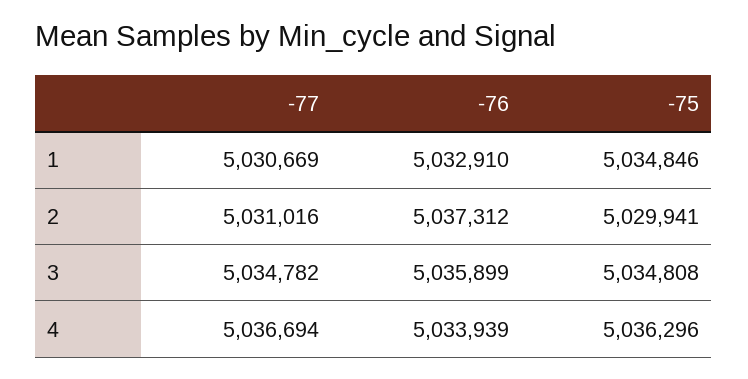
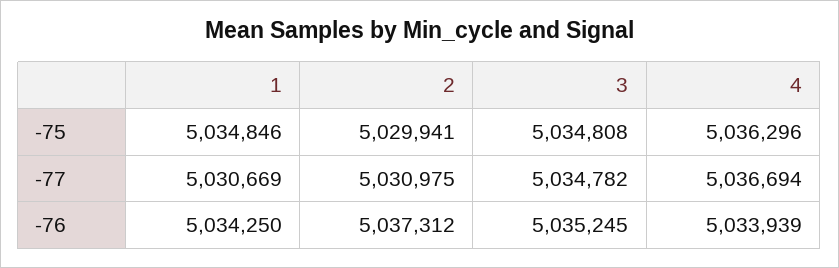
  {
    "-77": {
      "1": 5030669,
-     "2": 5031016,
+     "2": 5030975,
      "3": 5034782,
      "4": 5036694
    },
    "-76": {
-     "1": 5032910,
+     "1": 5034250,
      "2": 5037312,
-     "3": 5035899,
+     "3": 5035245,
      "4": 5033939
    },
    "-75": {
      "1": 5034846,
      "2": 5029941,
      "3": 5034808,
      "4": 5036296
    }
  }

